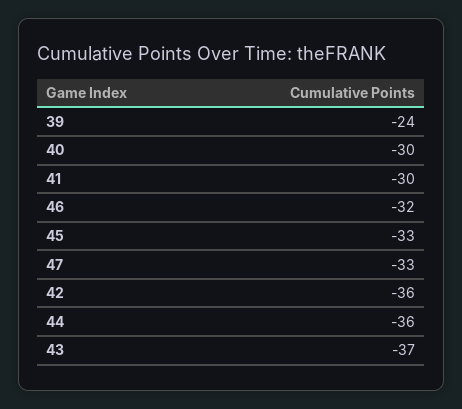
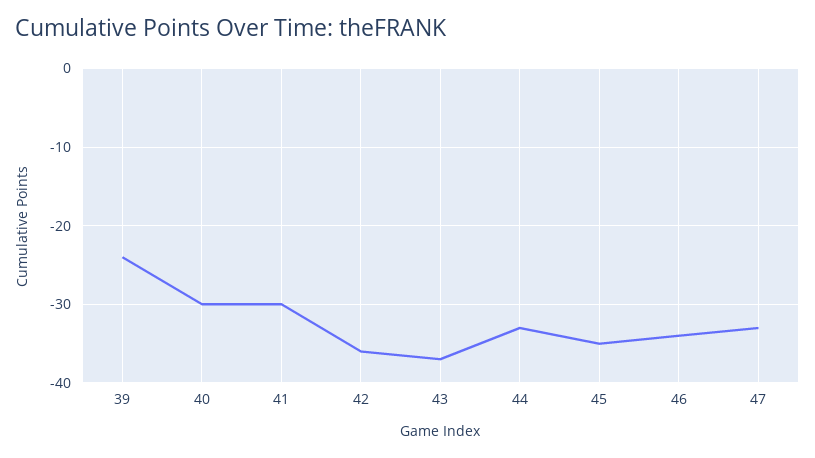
  {
    "39": -24,
    "40": -30,
    "41": -30,
-   "46": -32,
+   "46": -34,
-   "45": -33,
+   "45": -35,
    "47": -33,
    "42": -36,
-   "44": -36,
+   "44": -33,
    "43": -37
  }

